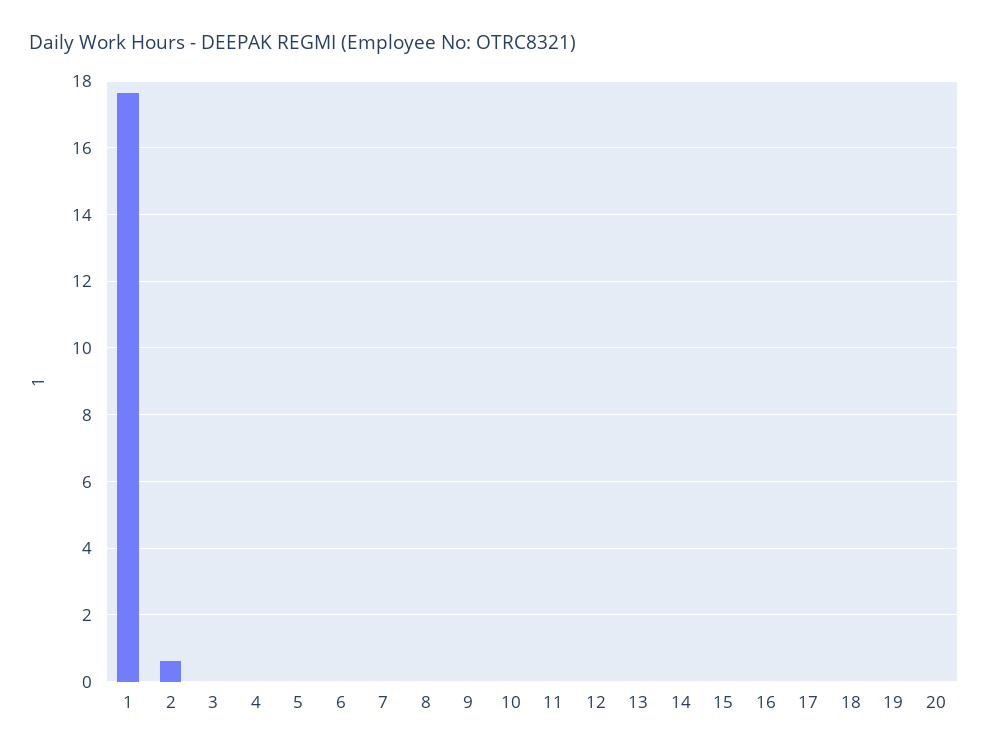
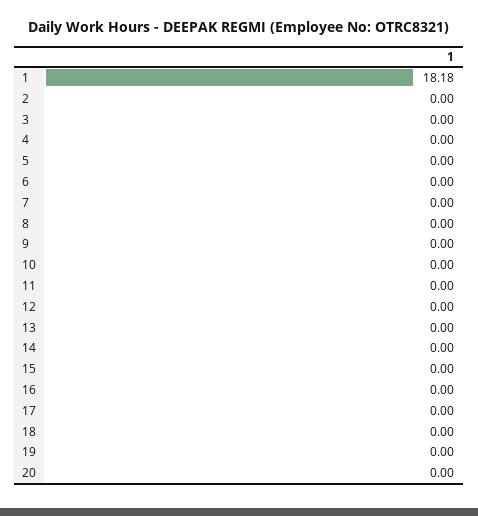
  {
-   "1": 17.6,
+   "1": 18.18,
-   "2": 0.6,
+   "2": 0,
    "3": 0,
    "4": 0,
    "5": 0,
    "6": 0,
    "7": 0,
    "8": 0,
    "9": 0,
    "10": 0,
    "11": 0,
    "12": 0,
    "13": 0,
    "14": 0,
    "15": 0,
    "16": 0,
    "17": 0,
    "18": 0,
    "19": 0,
    "20": 0
  }

